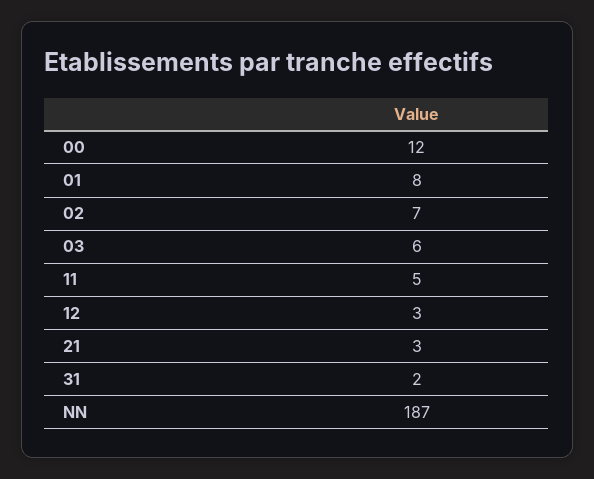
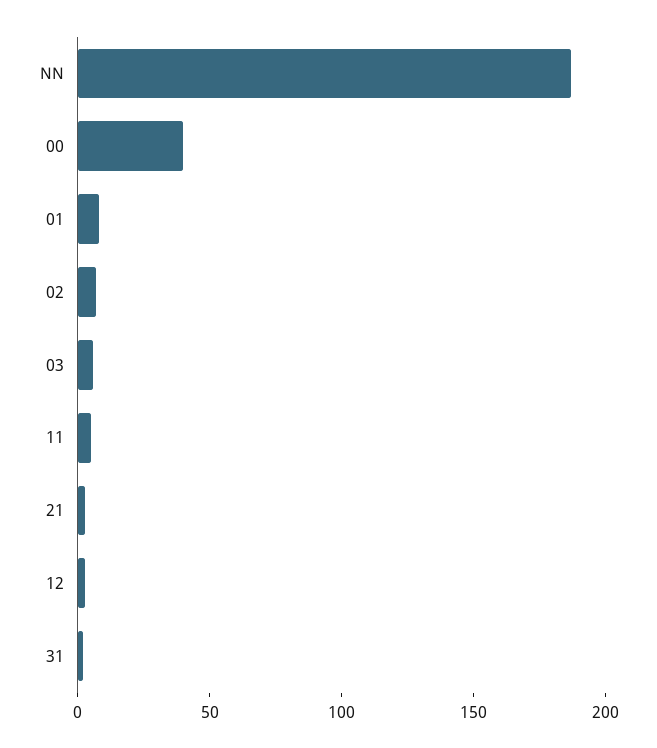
  {
-   "00": 12,
+   "00": 40,
    "01": 8,
    "02": 7,
    "03": 6,
    "11": 5,
    "12": 3,
    "21": 3,
    "31": 2,
    "NN": 187
  }

